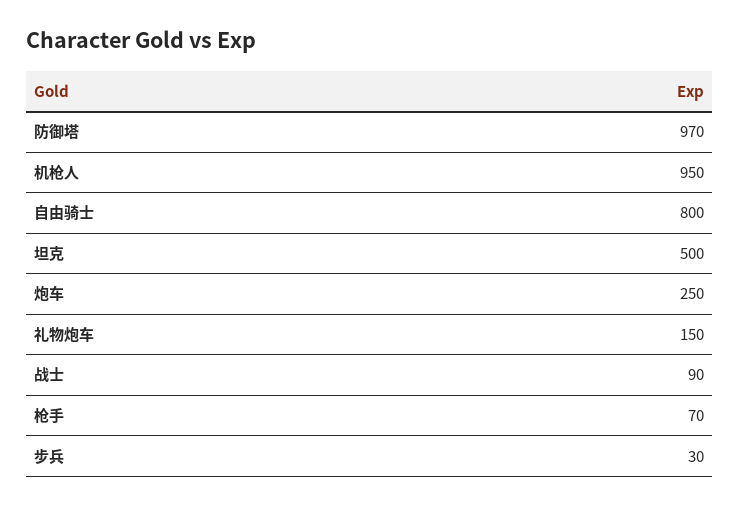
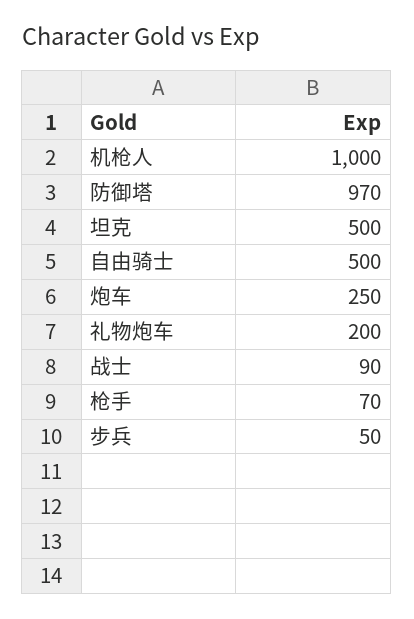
  {
    "防御塔": 970,
-   "机枪人": 950,
+   "机枪人": 1000,
-   "自由骑士": 800,
+   "自由骑士": 500,
    "坦克": 500,
    "炮车": 250,
-   "礼物炮车": 150,
+   "礼物炮车": 200,
    "战士": 90,
    "枪手": 70,
-   "步兵": 30
+   "步兵": 50
  }

